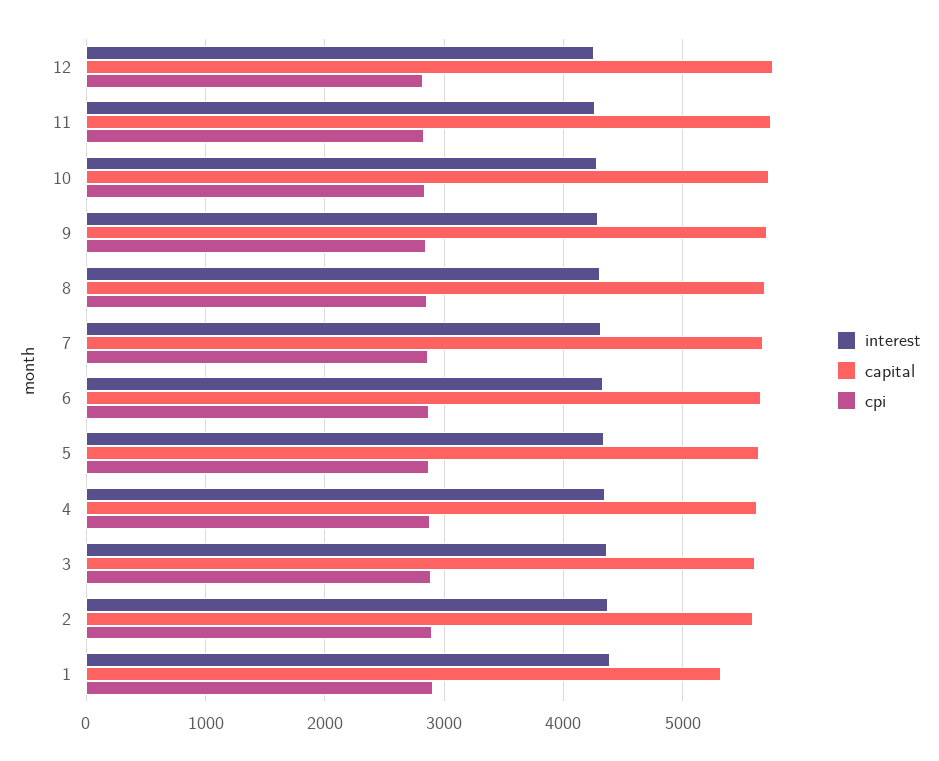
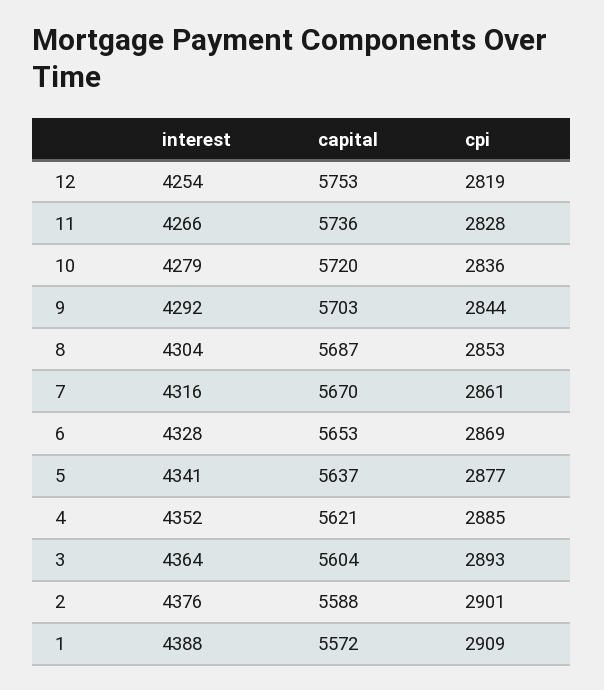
  {
    "interest": {
      "12": 4254,
      "11": 4266,
      "10": 4279,
      "9": 4292,
      "8": 4304,
      "7": 4316,
      "6": 4328,
      "5": 4341,
      "4": 4352,
      "3": 4364,
      "2": 4376,
      "1": 4388
    },
    "capital": {
      "12": 5753,
      "11": 5736,
      "10": 5720,
      "9": 5703,
      "8": 5687,
      "7": 5670,
      "6": 5653,
      "5": 5637,
      "4": 5621,
      "3": 5604,
      "2": 5588,
-     "1": 5300
+     "1": 5572
    },
    "cpi": {
      "12": 2819,
      "11": 2828,
      "10": 2836,
      "9": 2844,
      "8": 2853,
      "7": 2861,
      "6": 2869,
      "5": 2877,
      "4": 2885,
      "3": 2893,
      "2": 2901,
      "1": 2909
    }
  }

